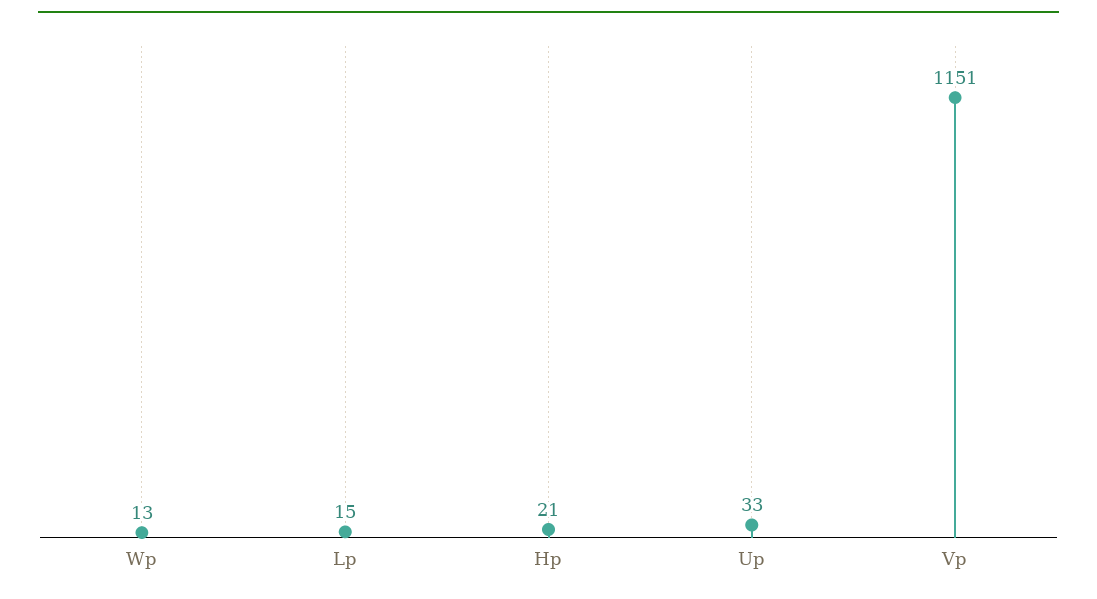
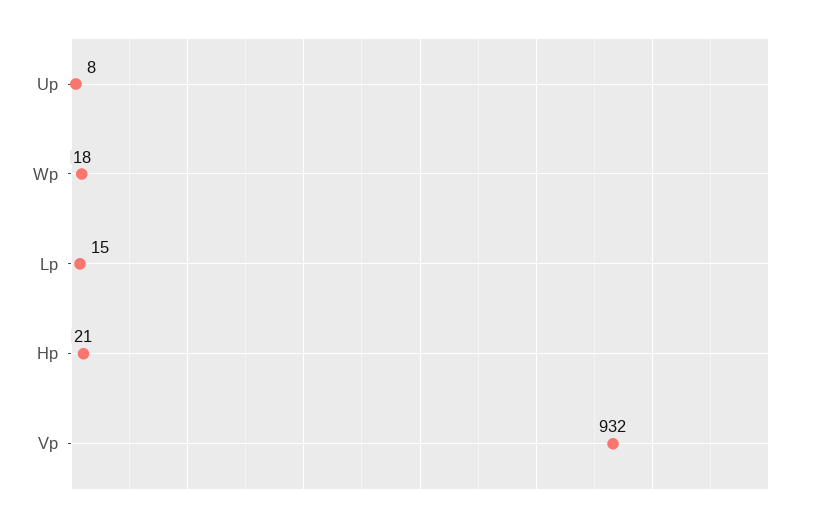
  {
-   "Wp": 13,
+   "Wp": 18,
    "Lp": 15,
    "Hp": 21,
-   "Up": 33,
+   "Up": 8,
-   "Vp": 1151
+   "Vp": 932
  }

